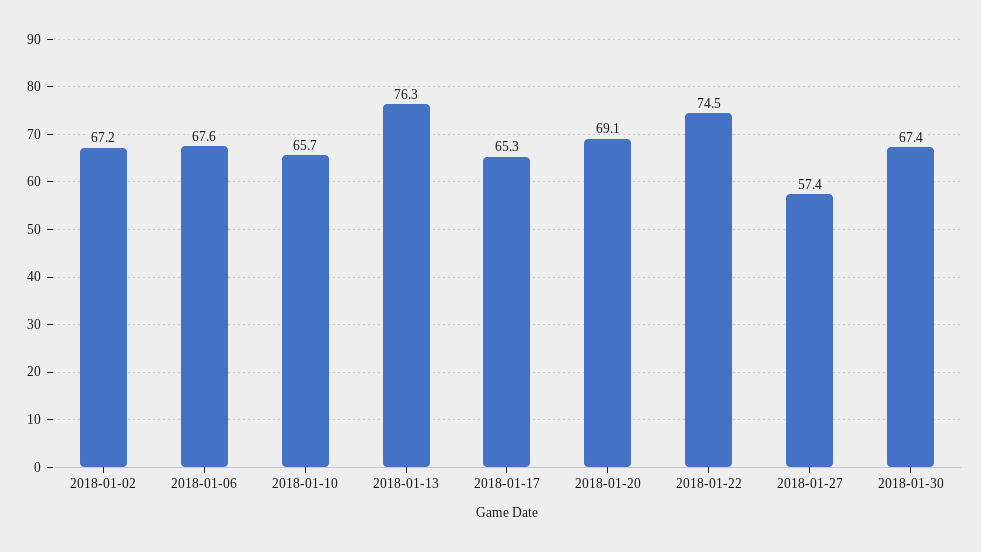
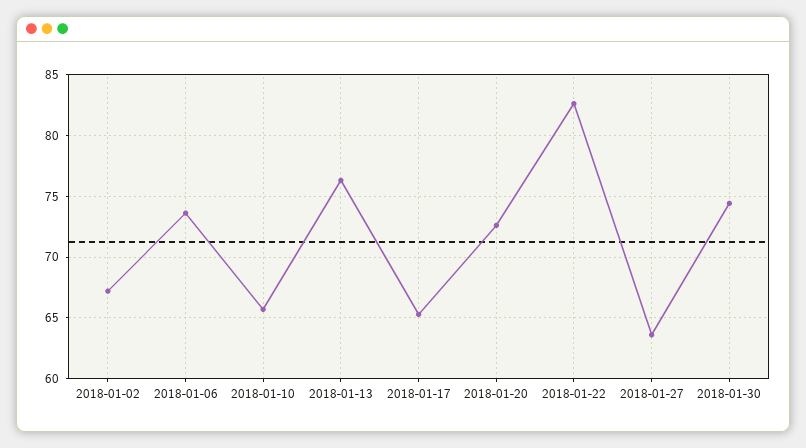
  {
    "2018-01-02": 67.2,
-   "2018-01-06": 67.6,
+   "2018-01-06": 73.5,
    "2018-01-10": 65.7,
    "2018-01-13": 76.3,
    "2018-01-17": 65.3,
-   "2018-01-20": 69.1,
+   "2018-01-20": 72.5,
-   "2018-01-22": 74.5,
+   "2018-01-22": 82.5,
-   "2018-01-27": 57.4,
+   "2018-01-27": 63.5,
-   "2018-01-30": 67.4
+   "2018-01-30": 74.5
  }

